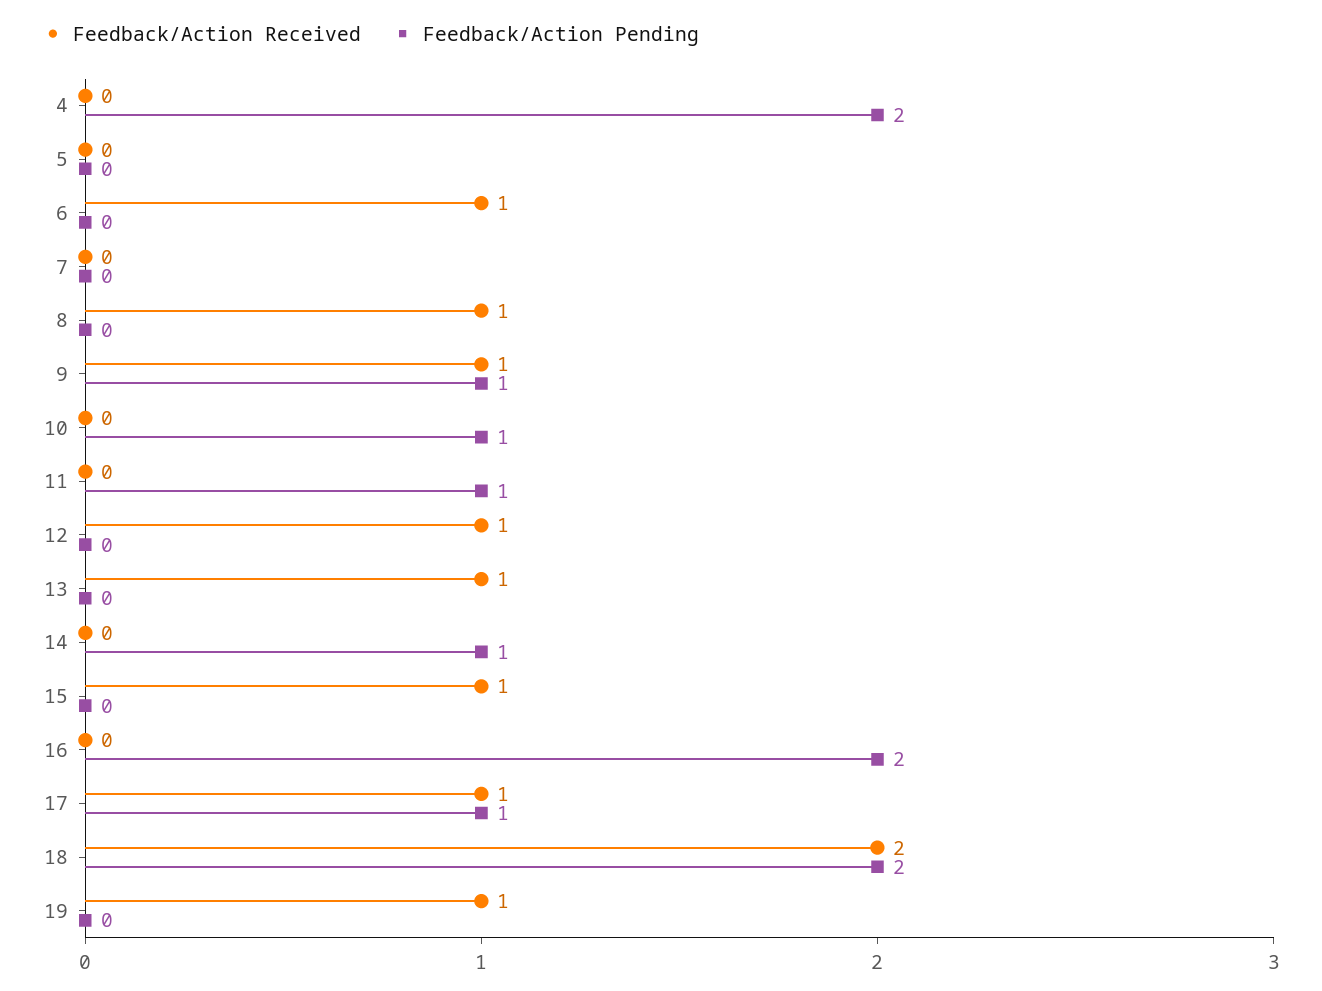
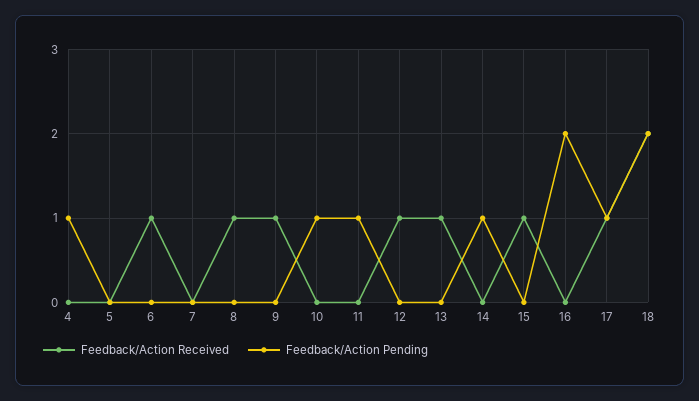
  {
    "Feedback/Action Received": {
      "4": 0,
      "5": 0,
      "6": 1,
      "7": 0,
      "8": 1,
      "9": 1,
      "10": 0,
      "11": 0,
      "12": 1,
      "13": 1,
      "14": 0,
      "15": 1,
      "16": 0,
      "17": 1,
-     "18": 2,
+     "18": 2
-     "19": 1
    },
    "Feedback/Action Pending": {
-     "4": 2,
+     "4": 1,
      "5": 0,
      "6": 0,
      "7": 0,
      "8": 0,
-     "9": 1,
+     "9": 0,
      "10": 1,
      "11": 1,
      "12": 0,
      "13": 0,
      "14": 1,
      "15": 0,
      "16": 2,
      "17": 1,
-     "18": 2,
+     "18": 2
-     "19": 0
    }
  }

